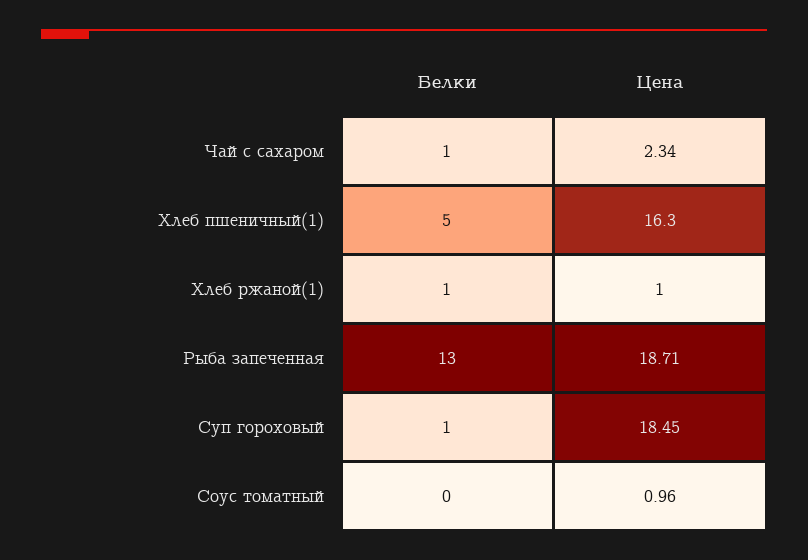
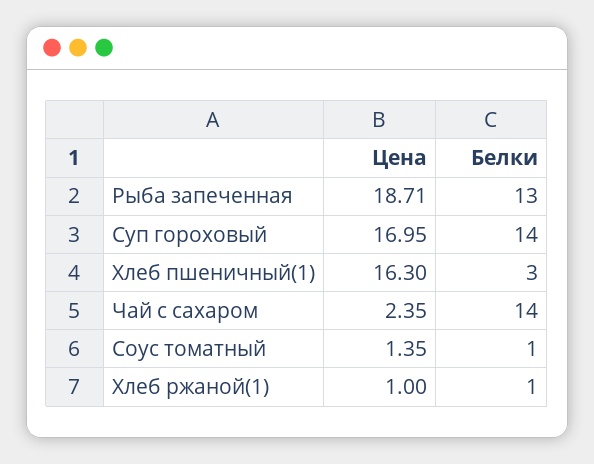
  {
    "Белки": {
-     "Чай с сахаром": 1,
+     "Чай с сахаром": 14,
-     "Хлеб пшеничный(1)": 5,
+     "Хлеб пшеничный(1)": 3,
      "Хлеб ржаной(1)": 1,
      "Рыба запеченная": 13,
-     "Суп гороховый": 1,
+     "Суп гороховый": 14,
-     "Соус томатный": 0
+     "Соус томатный": 1
    },
    "Цена": {
-     "Чай с сахаром": 2.34,
+     "Чай с сахаром": 2.35,
      "Хлеб пшеничный(1)": 16.3,
      "Хлеб ржаной(1)": 1,
      "Рыба запеченная": 18.71,
-     "Суп гороховый": 18.45,
+     "Суп гороховый": 16.95,
-     "Соус томатный": 0.96
+     "Соус томатный": 1.35
    }
  }

